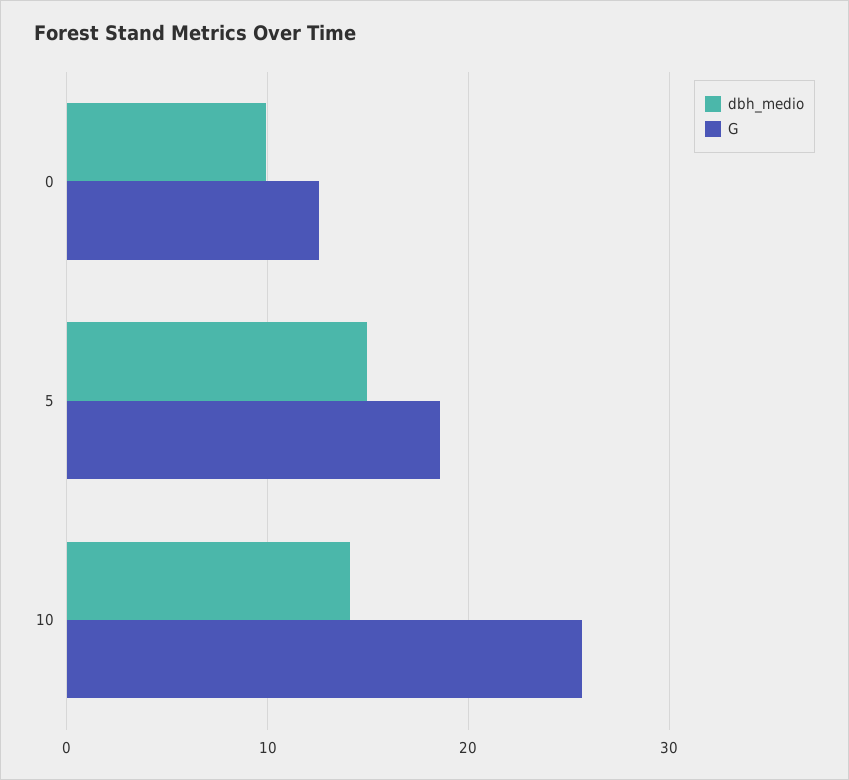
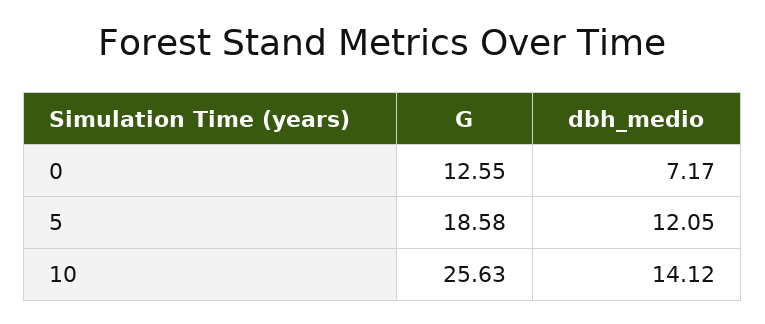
  {
    "dbh_medio": {
-     "0": 10,
+     "0": 7.17,
-     "5": 15,
+     "5": 12.05,
      "10": 14.12
    },
    "G": {
      "0": 12.55,
      "5": 18.58,
      "10": 25.63
    }
  }

